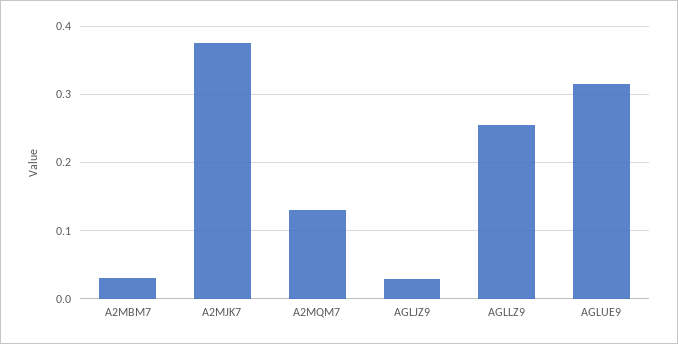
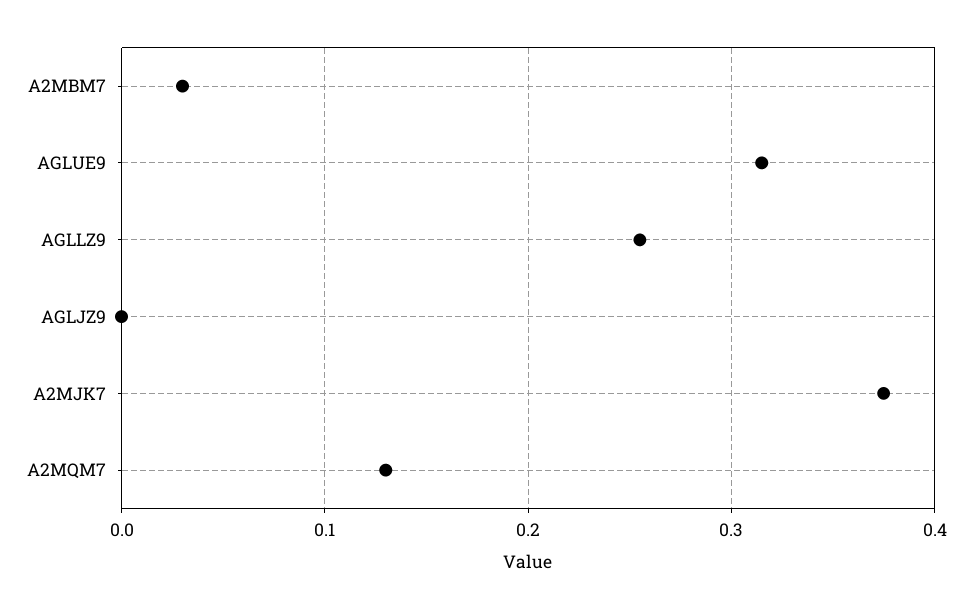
  {
    "A2MBM7": 0.03,
    "A2MJK7": 0.38,
    "A2MQM7": 0.13,
-   "AGLJZ9": 0.03,
+   "AGLJZ9": 0,
    "AGLLZ9": 0.26,
    "AGLUE9": 0.32
  }

